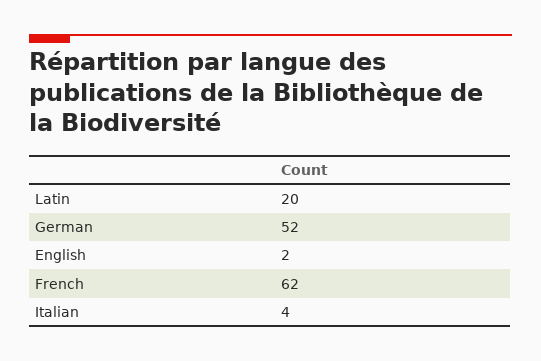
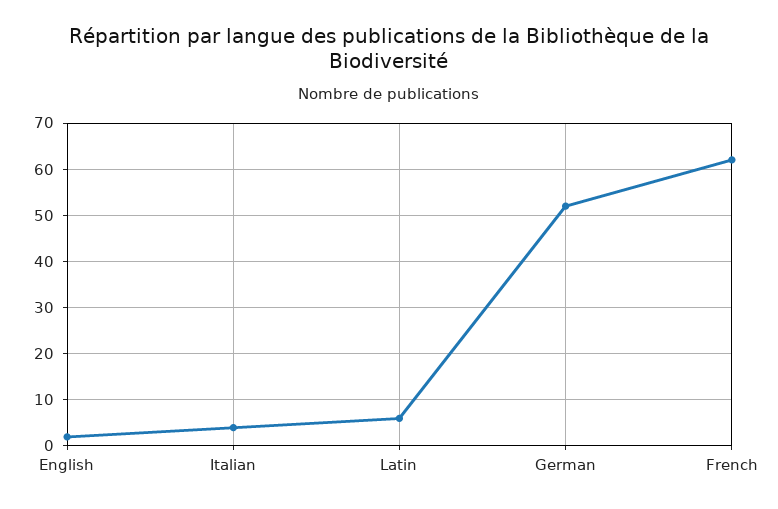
  {
-   "Latin": 20,
+   "Latin": 5,
    "German": 52,
    "English": 2,
    "French": 62,
    "Italian": 4
  }

